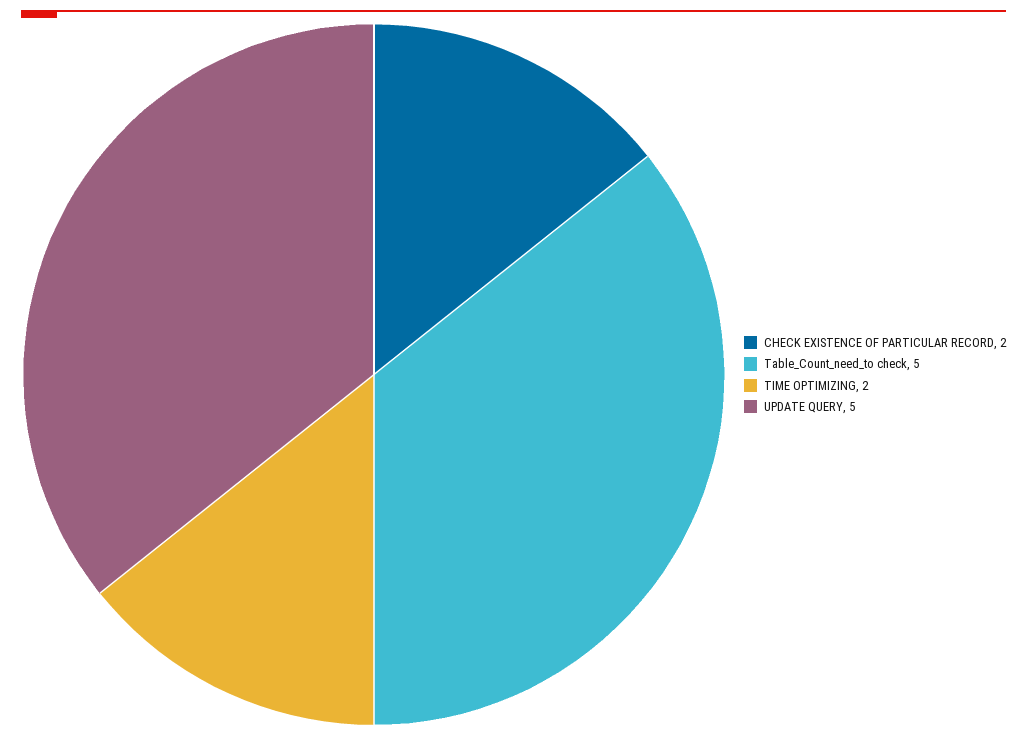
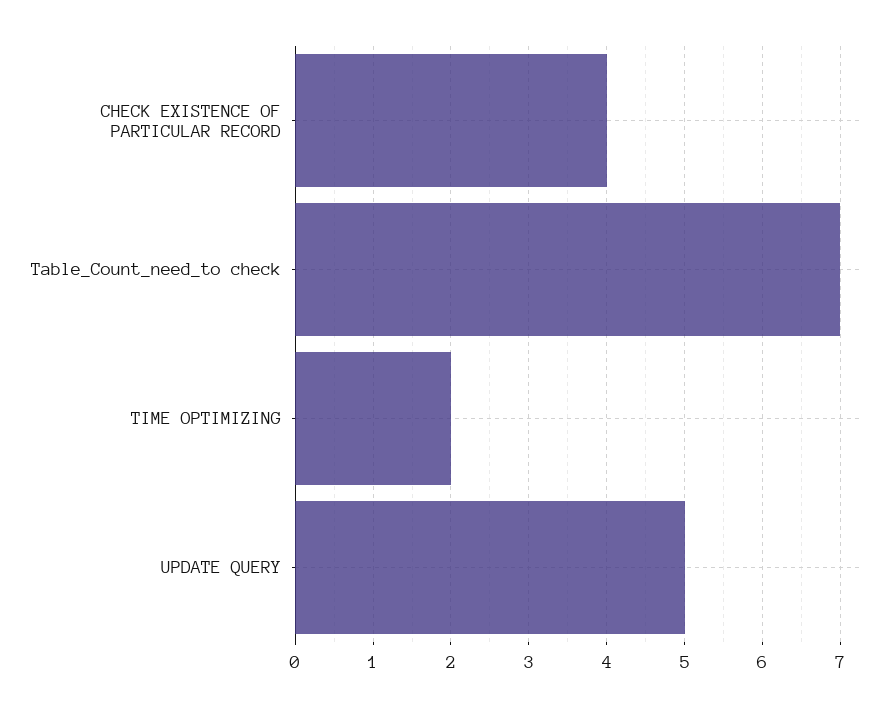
  {
-   "CHECK EXISTENCE OF PARTICULAR RECORD": 2,
+   "CHECK EXISTENCE OF PARTICULAR RECORD": 4,
-   "Table_Count_need_to check": 5,
+   "Table_Count_need_to check": 7,
    "TIME OPTIMIZING": 2,
    "UPDATE QUERY": 5
  }

